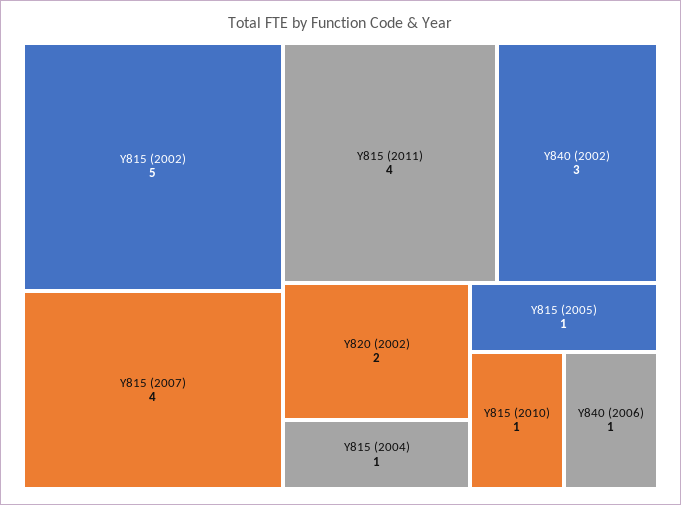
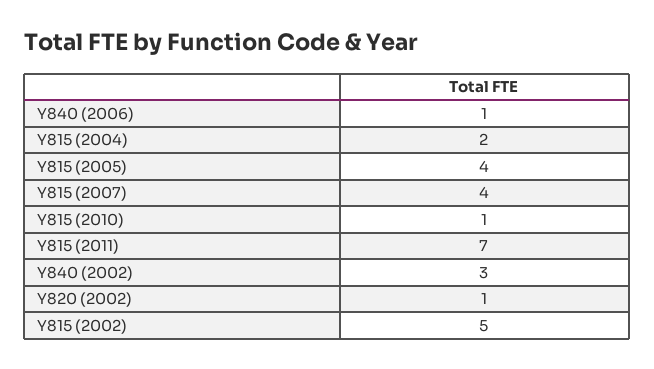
  {
    "Y815 (2002)": 5,
    "Y815 (2007)": 4,
-   "Y815 (2011)": 4,
+   "Y815 (2011)": 7,
    "Y840 (2002)": 3,
-   "Y820 (2002)": 2,
+   "Y820 (2002)": 1,
-   "Y815 (2004)": 1,
+   "Y815 (2004)": 2,
-   "Y815 (2005)": 1,
+   "Y815 (2005)": 4,
    "Y815 (2010)": 1,
    "Y840 (2006)": 1
  }

